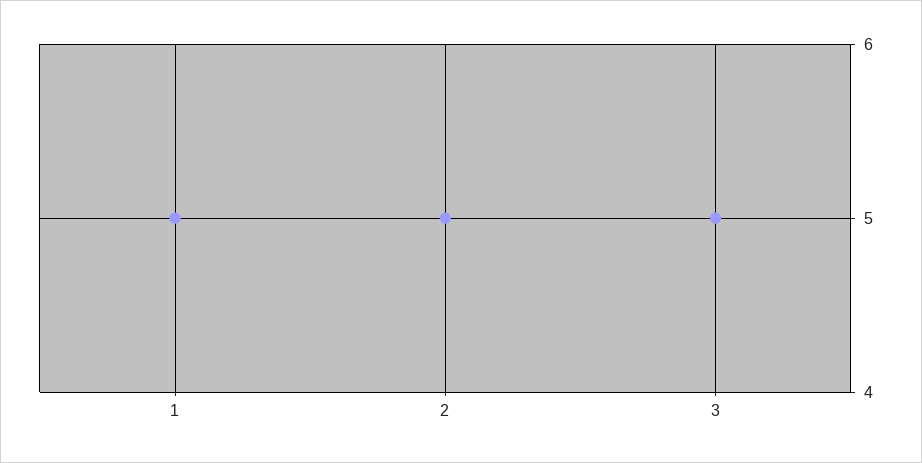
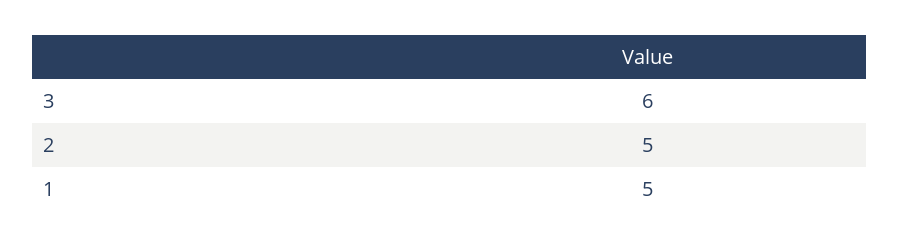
  {
    "1": 5,
    "2": 5,
-   "3": 5
+   "3": 6
  }

